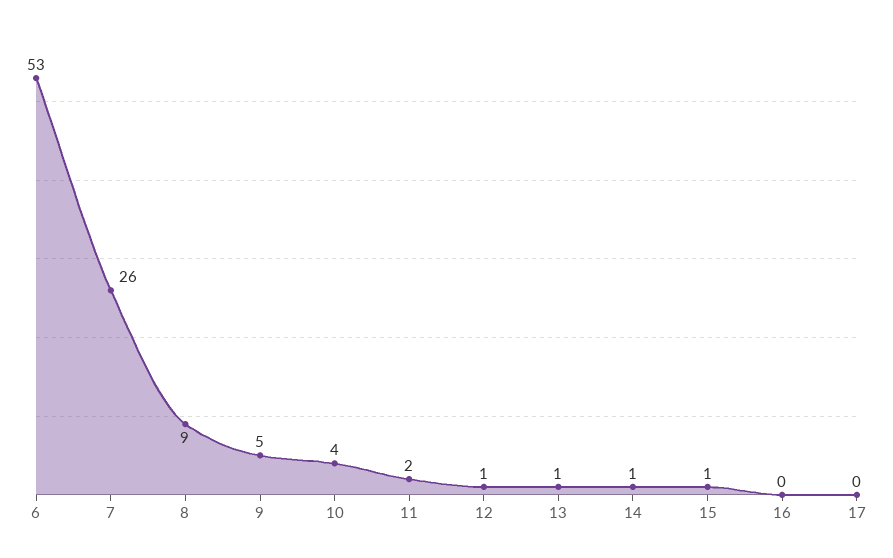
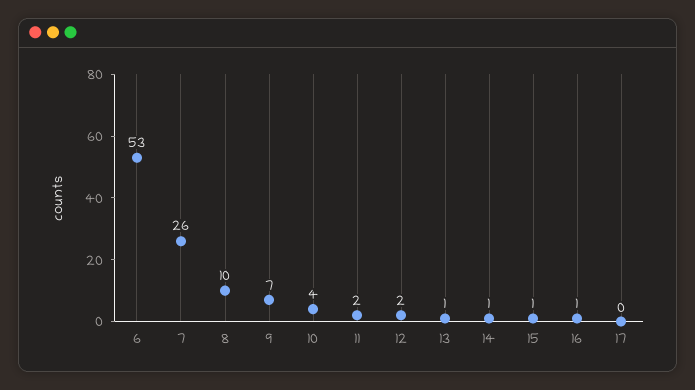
  {
    "6": 53,
    "7": 26,
-   "8": 9,
+   "8": 10,
-   "9": 5,
+   "9": 7,
    "10": 4,
    "11": 2,
-   "12": 1,
+   "12": 2,
    "13": 1,
    "14": 1,
    "15": 1,
-   "16": 0,
+   "16": 1,
    "17": 0
  }

